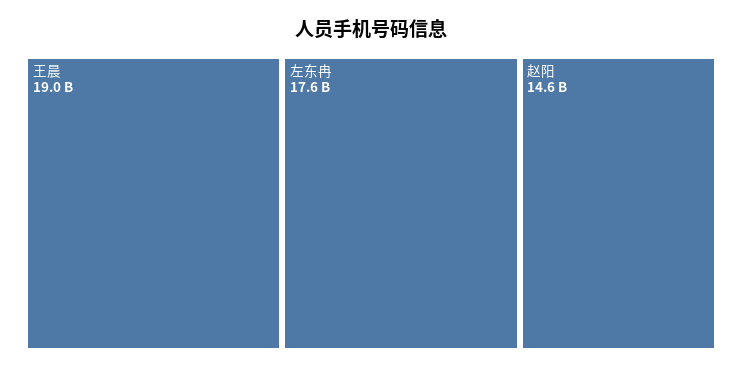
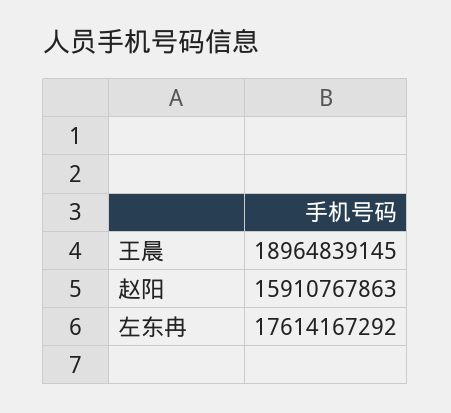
  {
    "王晨": 18964839145,
    "左东冉": 17614167292,
-   "赵阳": 14600000000
+   "赵阳": 15910767863
  }

